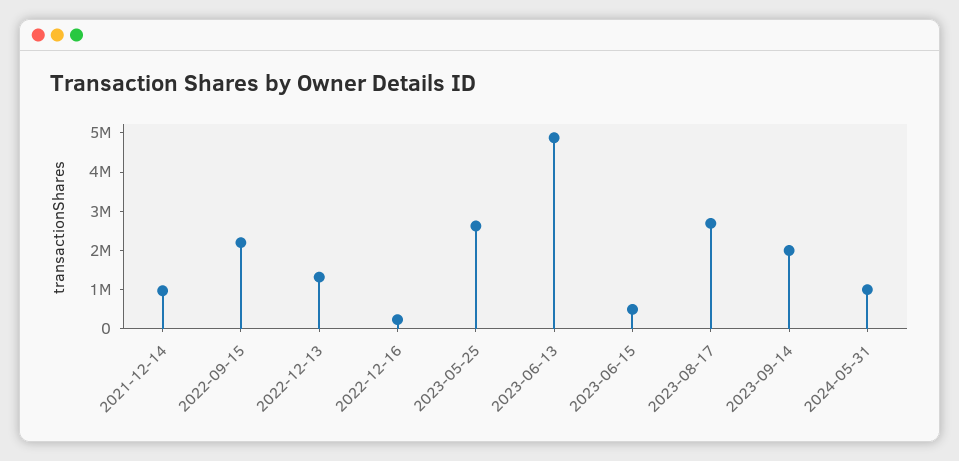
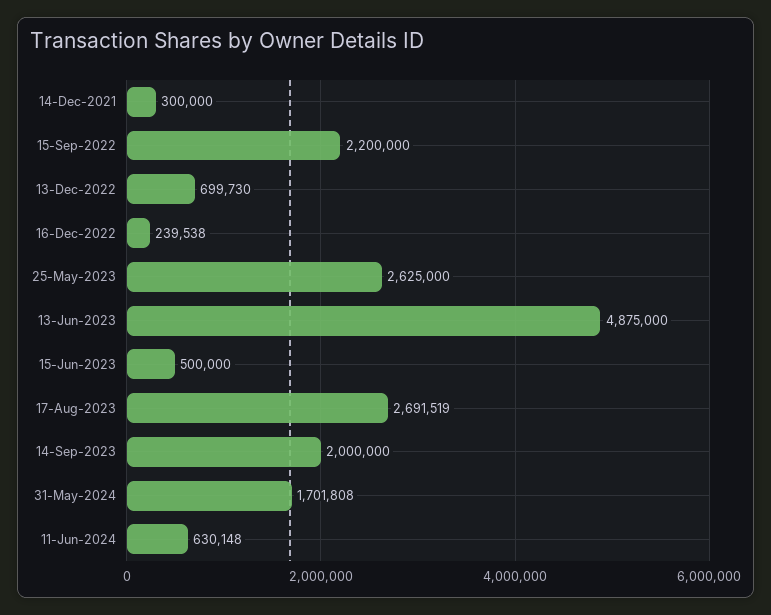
  {
-   "2021-12-14": 1000000,
+   "2021-12-14": 300000,
    "2022-09-15": 2200000,
-   "2022-12-13": 1250000,
+   "2022-12-13": 699730,
    "2022-12-16": 239538,
    "2023-05-25": 2625000,
    "2023-06-13": 4875000,
    "2023-06-15": 500000,
    "2023-08-17": 2691519,
    "2023-09-14": 2000000,
-   "2024-05-31": 1000000
+   "2024-05-31": 1701808,
+   "11-Jun-2024": 630148
  }

